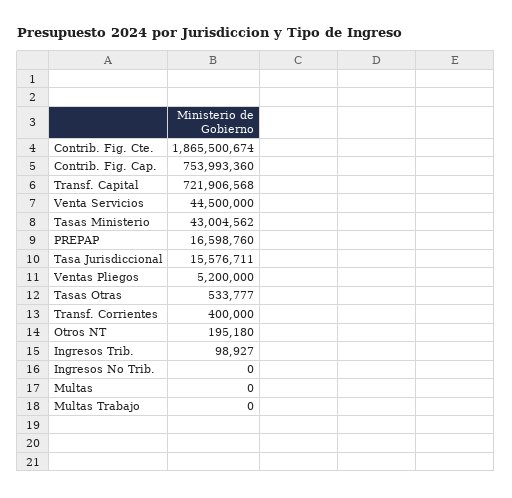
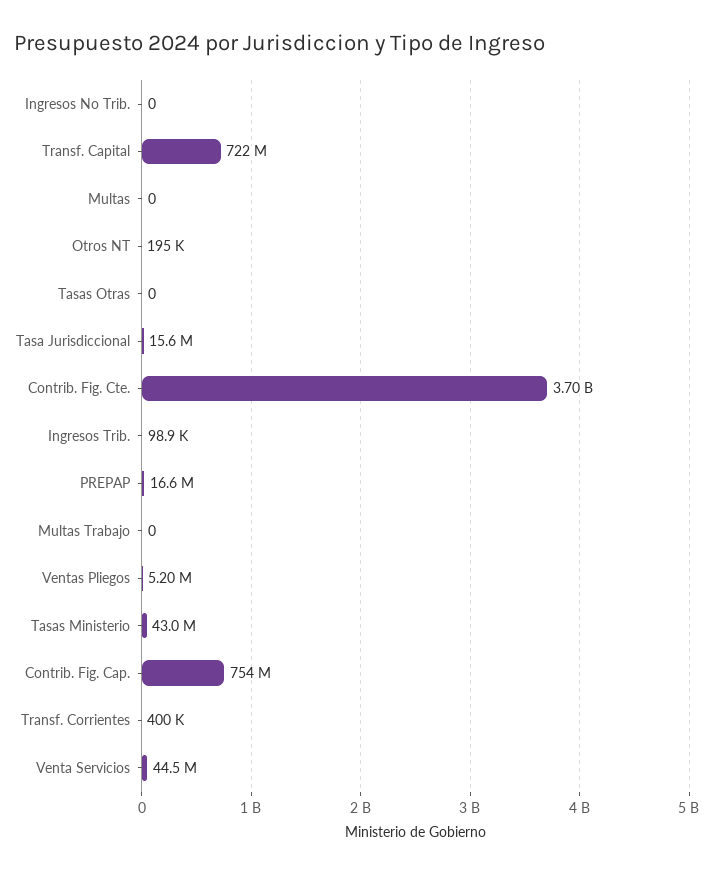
  {
-   "Contrib. Fig. Cte.": 1865500674,
+   "Contrib. Fig. Cte.": 3700000000,
    "Contrib. Fig. Cap.": 753993360,
    "Transf. Capital": 721906568,
    "Venta Servicios": 44500000,
    "Tasas Ministerio": 43004562,
    "PREPAP": 16598760,
    "Tasa Jurisdiccional": 15576711,
    "Ventas Pliegos": 5200000,
-   "Tasas Otras": 533777,
+   "Tasas Otras": 0,
    "Transf. Corrientes": 400000,
    "Otros NT": 195180,
    "Ingresos Trib.": 98927,
    "Ingresos No Trib.": 0,
    "Multas": 0,
    "Multas Trabajo": 0
  }

